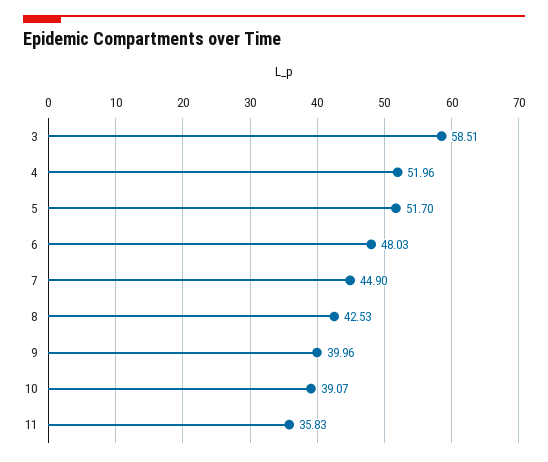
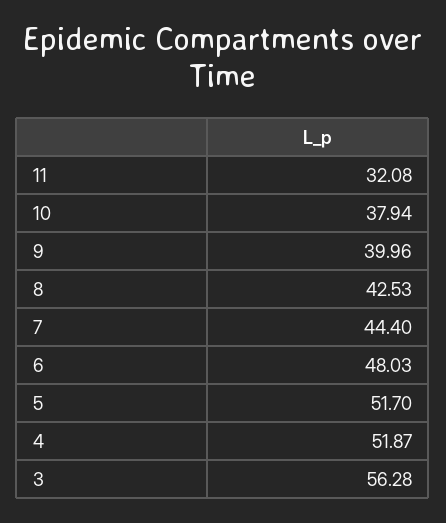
  {
-   "3": 58.51,
+   "3": 56.28,
-   "4": 51.96,
+   "4": 51.87,
    "5": 51.7,
    "6": 48.03,
-   "7": 44.9,
+   "7": 44.4,
    "8": 42.53,
    "9": 39.96,
-   "10": 39.07,
+   "10": 37.94,
-   "11": 35.83
+   "11": 32.08
  }

